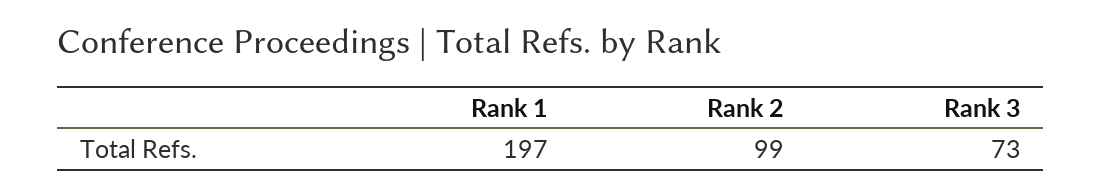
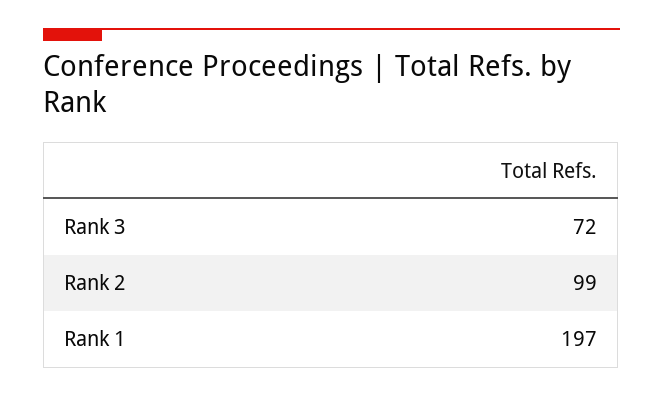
  {
    "Rank 1": 197,
    "Rank 2": 99,
-   "Rank 3": 73
+   "Rank 3": 72
  }

